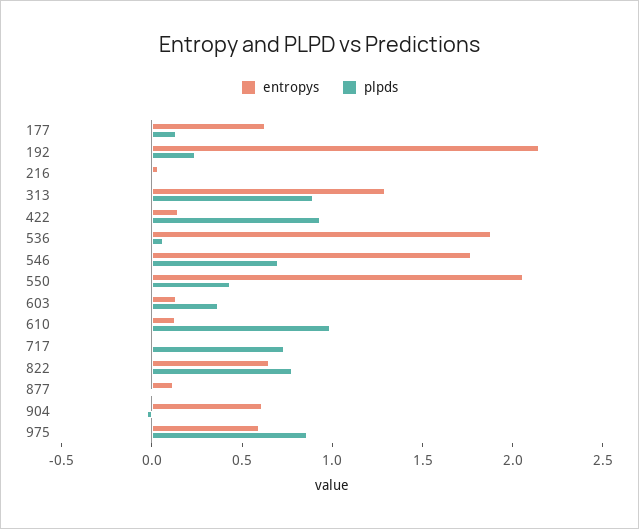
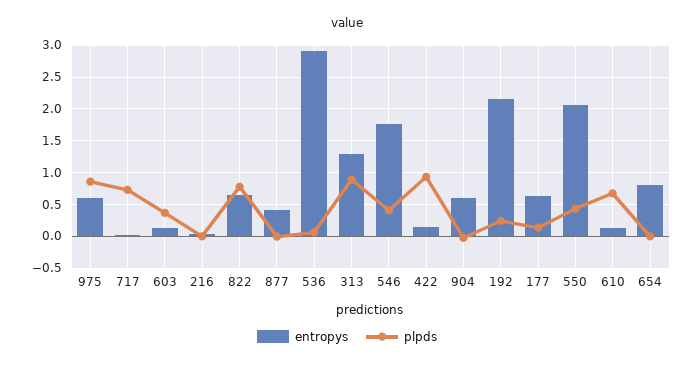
  {
    "entropys": {
      "177": 0.6,
      "192": 2.1,
      "216": 0,
      "313": 1.3,
      "422": 0.1,
-     "536": 1.9,
+     "536": 2.9,
      "546": 1.8,
      "550": 2.1,
      "603": 0.1,
      "610": 0.1,
      "717": 0,
      "822": 0.7,
-     "877": 0.1,
+     "877": 0.4,
      "904": 0.6,
-     "975": 0.6
+     "975": 0.6,
+     "654": 0.8
    },
    "plpds": {
      "177": 0.1,
      "192": 0.2,
      "216": 0,
      "313": 0.9,
      "422": 0.9,
      "536": 0.1,
-     "546": 0.7,
+     "546": 0.4,
      "550": 0.4,
      "603": 0.4,
-     "610": 1,
+     "610": 0.7,
      "717": 0.7,
      "822": 0.8,
      "877": 0,
      "904": 0,
-     "975": 0.9
+     "975": 0.9,
+     "654": 0
    }
  }

